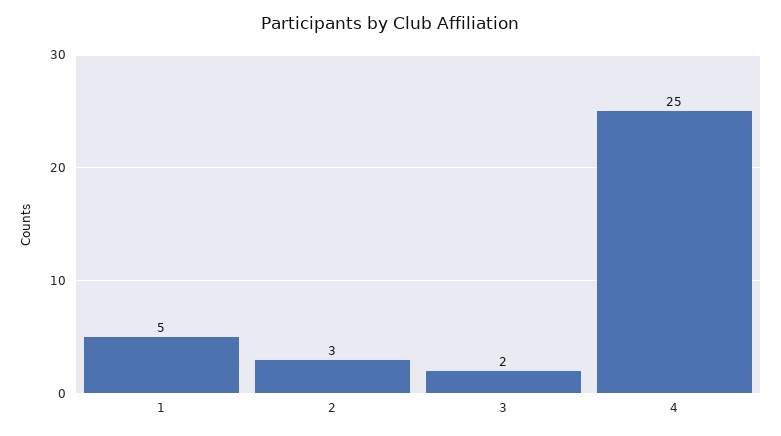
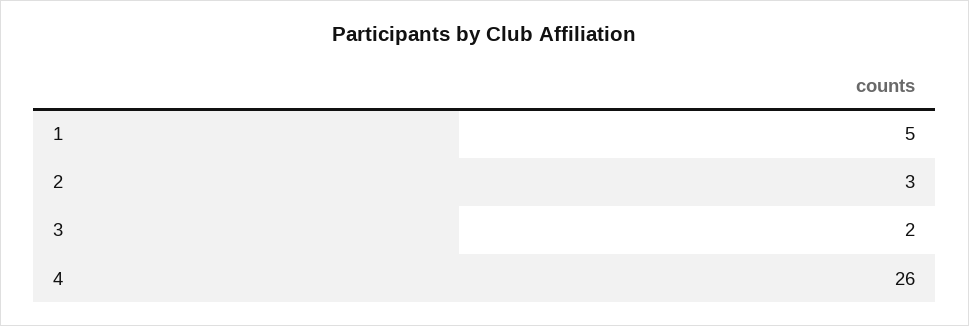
  {
    "1": 5,
    "2": 3,
    "3": 2,
-   "4": 25
+   "4": 26
  }

